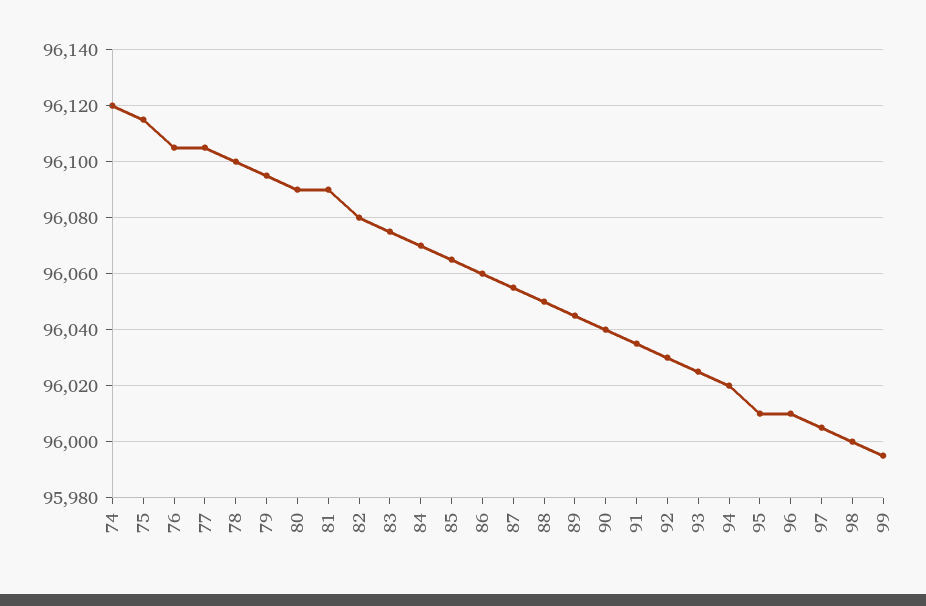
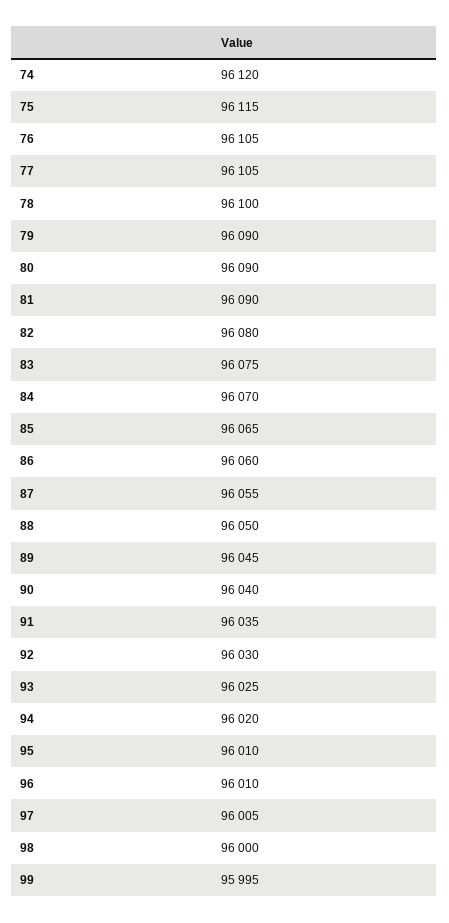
  {
    "74": 96120,
    "75": 96115,
    "76": 96105,
    "77": 96105,
    "78": 96100,
-   "79": 96095,
+   "79": 96090,
    "80": 96090,
    "81": 96090,
    "82": 96080,
    "83": 96075,
    "84": 96070,
    "85": 96065,
    "86": 96060,
    "87": 96055,
    "88": 96050,
    "89": 96045,
    "90": 96040,
    "91": 96035,
    "92": 96030,
    "93": 96025,
    "94": 96020,
    "95": 96010,
    "96": 96010,
    "97": 96005,
    "98": 96000,
    "99": 95995
  }

